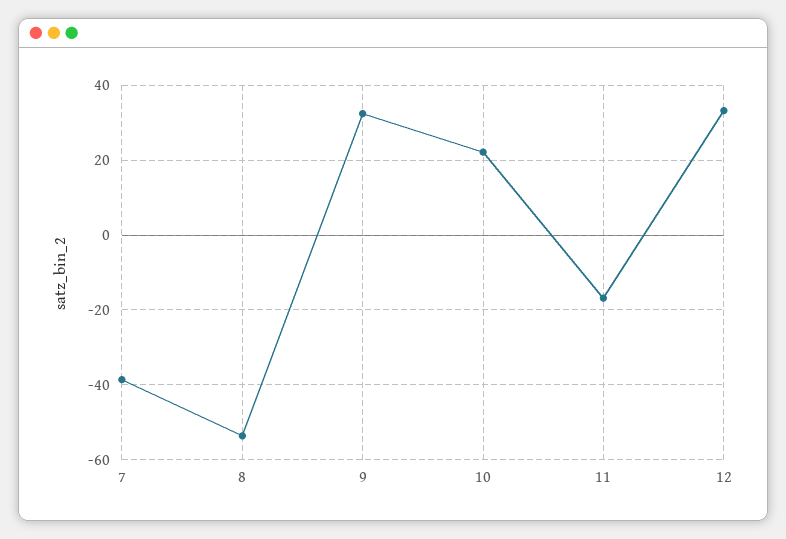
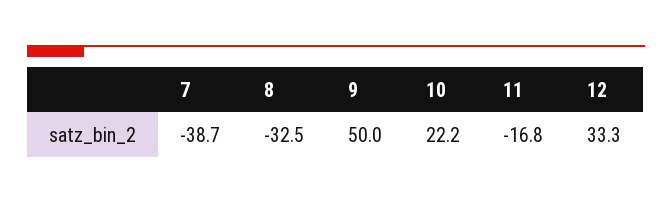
  {
    "7": -38.7,
-   "8": -54,
+   "8": -32.5,
-   "9": 32,
+   "9": 50,
    "10": 22.2,
    "11": -16.8,
    "12": 33.3
  }

